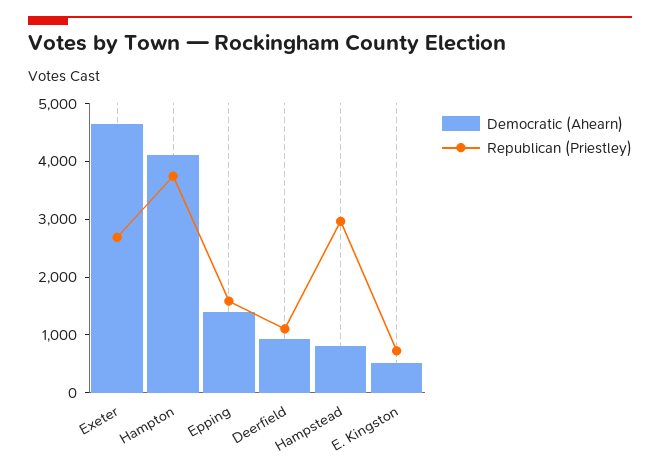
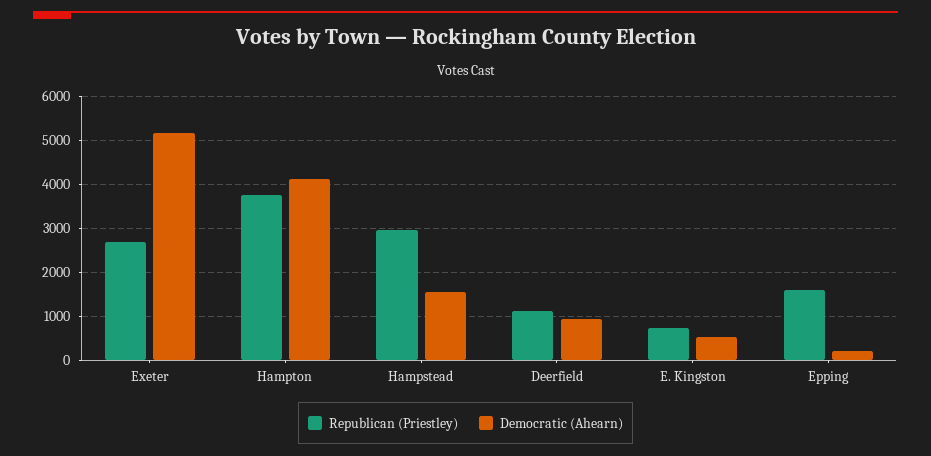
  {
    "Democratic (Ahearn)": {
-     "Exeter": 4600,
+     "Exeter": 5200,
      "Hampton": 4200,
-     "Epping": 1400,
+     "Epping": 200,
      "Deerfield": 1000,
-     "Hampstead": 800,
+     "Hampstead": 1600,
      "E. Kingston": 600
    },
    "Republican (Priestley)": {
      "Exeter": 2600,
      "Hampton": 3800,
      "Epping": 1600,
      "Deerfield": 1200,
      "Hampstead": 3000,
      "E. Kingston": 800
    }
  }

